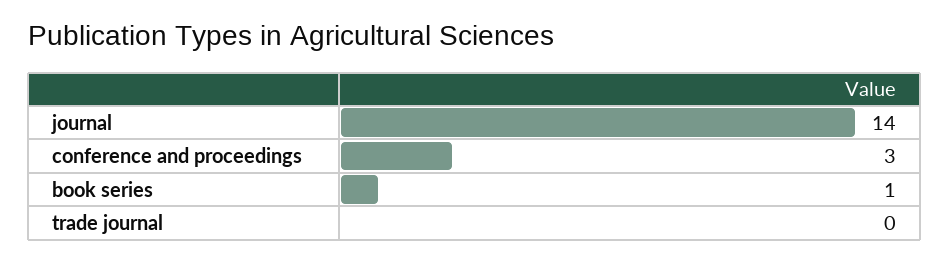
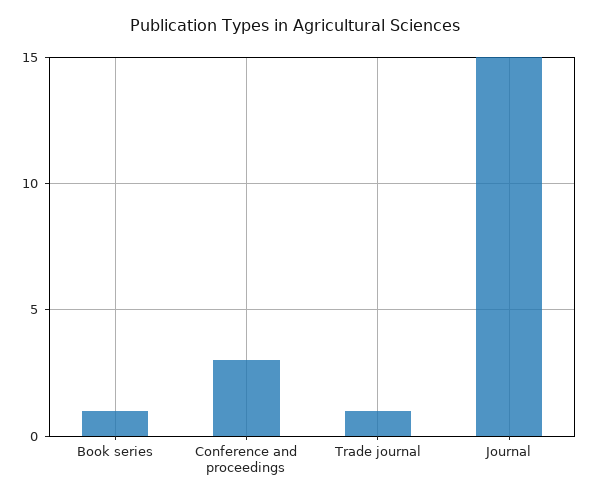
  {
-   "journal": 14,
+   "journal": 15,
    "conference and proceedings": 3,
    "book series": 1,
-   "trade journal": 0
+   "trade journal": 1
  }

